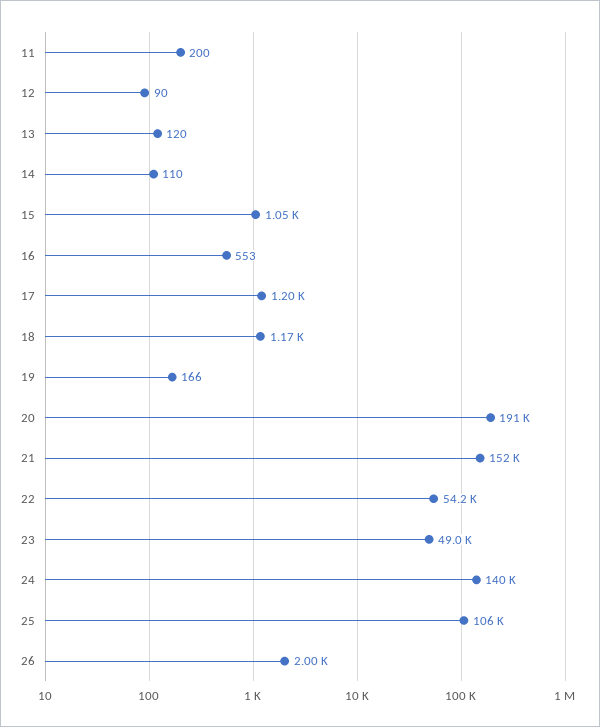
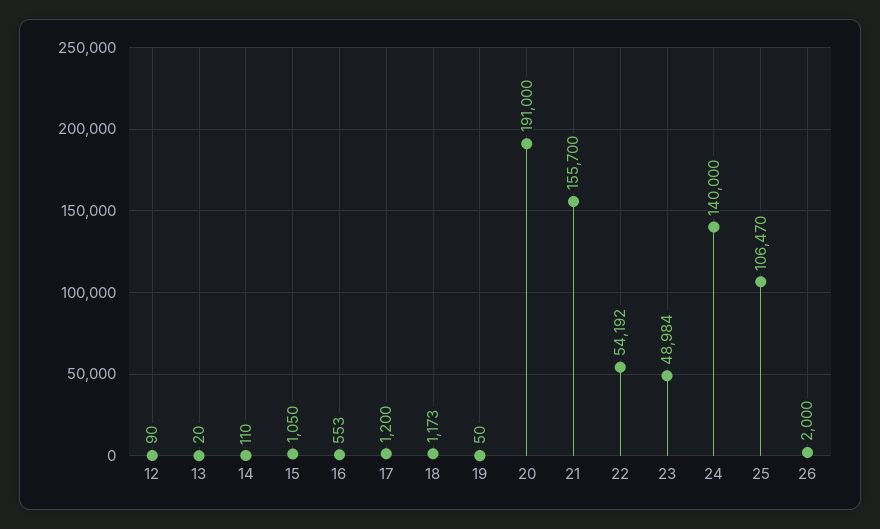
  {
-   "11": 200,
    "12": 90,
-   "13": 120,
+   "13": 20,
    "14": 110,
    "15": 1050,
    "16": 553,
    "17": 1200,
    "18": 1173,
-   "19": 166,
+   "19": 50,
    "20": 191000,
-   "21": 152000,
+   "21": 155700,
    "22": 54192,
    "23": 48984,
    "24": 140000,
    "25": 106470,
    "26": 2000
  }

